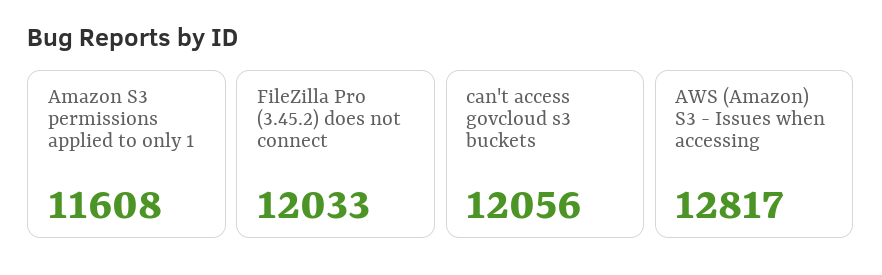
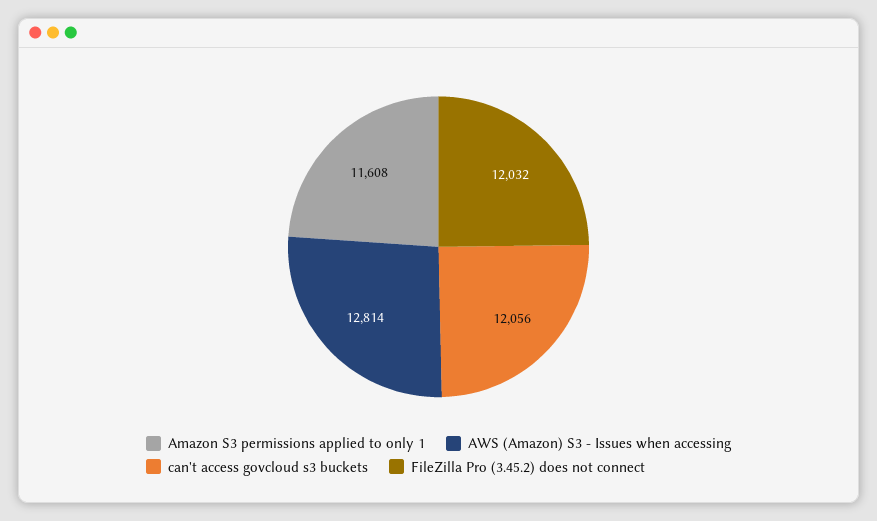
  {
    "Amazon S3 permissions applied to only 1": 11608,
-   "FileZilla Pro (3.45.2) does not connect": 12033,
+   "FileZilla Pro (3.45.2) does not connect": 12032,
    "can't access govcloud s3 buckets": 12056,
-   "AWS (Amazon) S3 - Issues when accessing": 12817
+   "AWS (Amazon) S3 - Issues when accessing": 12814
  }

